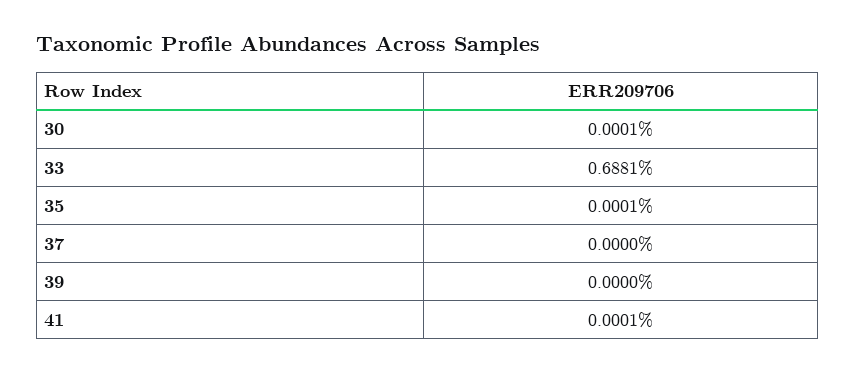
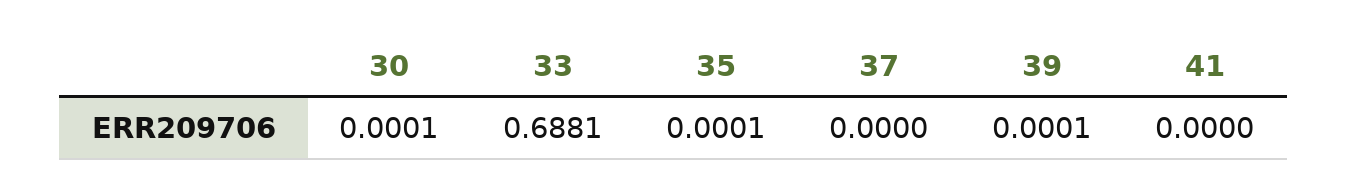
  {
    "30": 0.0001,
    "33": 0.6881,
    "35": 0.0001,
    "37": 0,
-   "39": 0,
+   "39": 0.0001,
-   "41": 0.0001
+   "41": 0
  }

